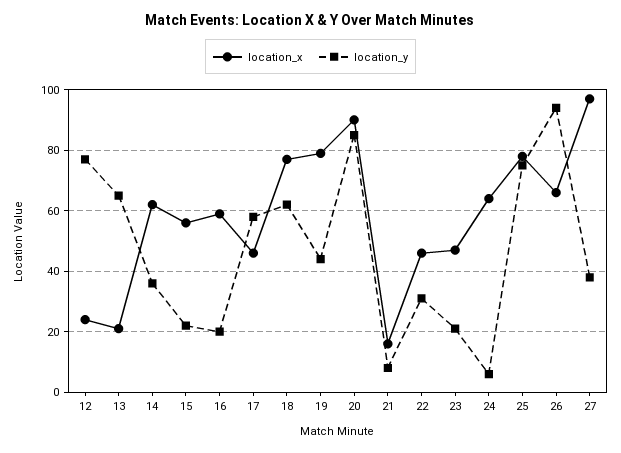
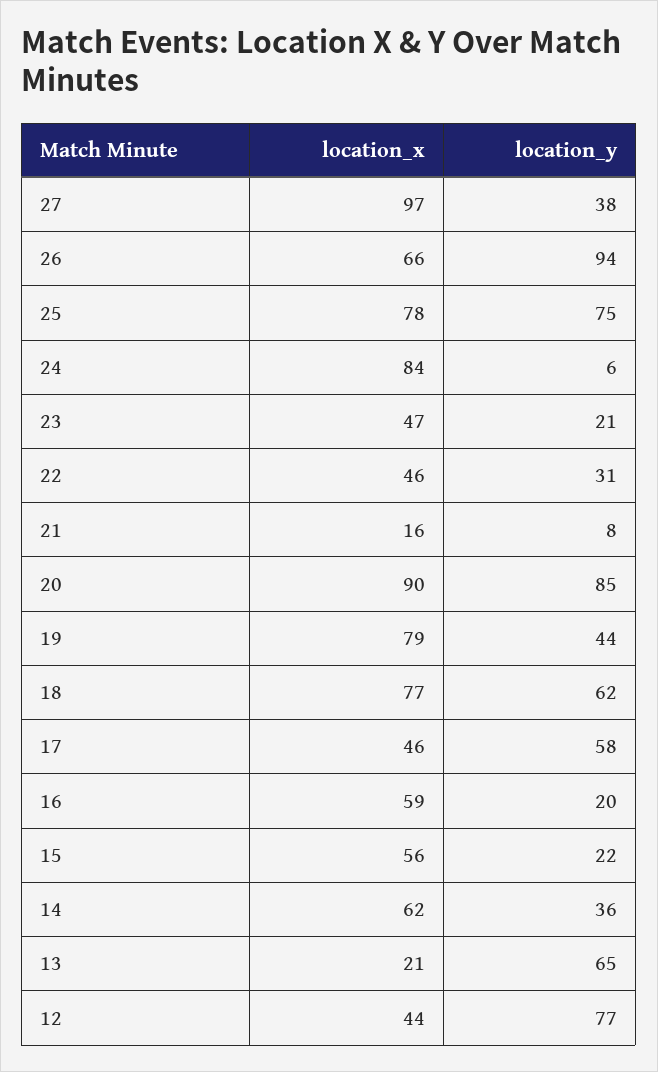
  {
    "location_x": {
-     "12": 25,
+     "12": 44,
      "13": 21,
      "14": 62,
      "15": 56,
      "16": 59,
      "17": 46,
      "18": 77,
      "19": 79,
      "20": 90,
      "21": 16,
      "22": 46,
      "23": 47,
-     "24": 65,
+     "24": 84,
      "25": 78,
      "26": 66,
      "27": 97
    },
    "location_y": {
      "12": 77,
      "13": 65,
      "14": 36,
      "15": 22,
      "16": 20,
      "17": 58,
      "18": 62,
      "19": 44,
      "20": 85,
      "21": 8,
      "22": 31,
      "23": 21,
      "24": 6,
      "25": 75,
      "26": 94,
      "27": 38
    }
  }

